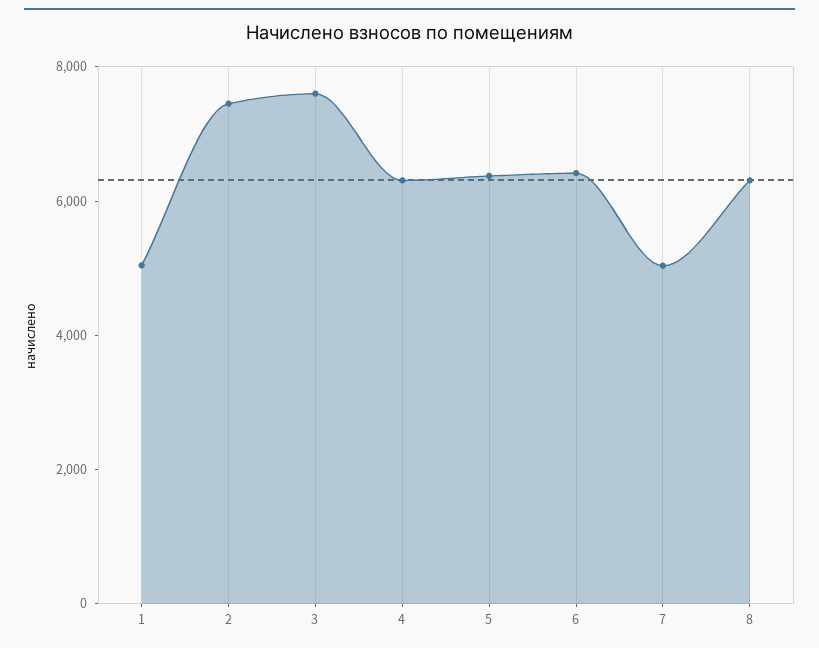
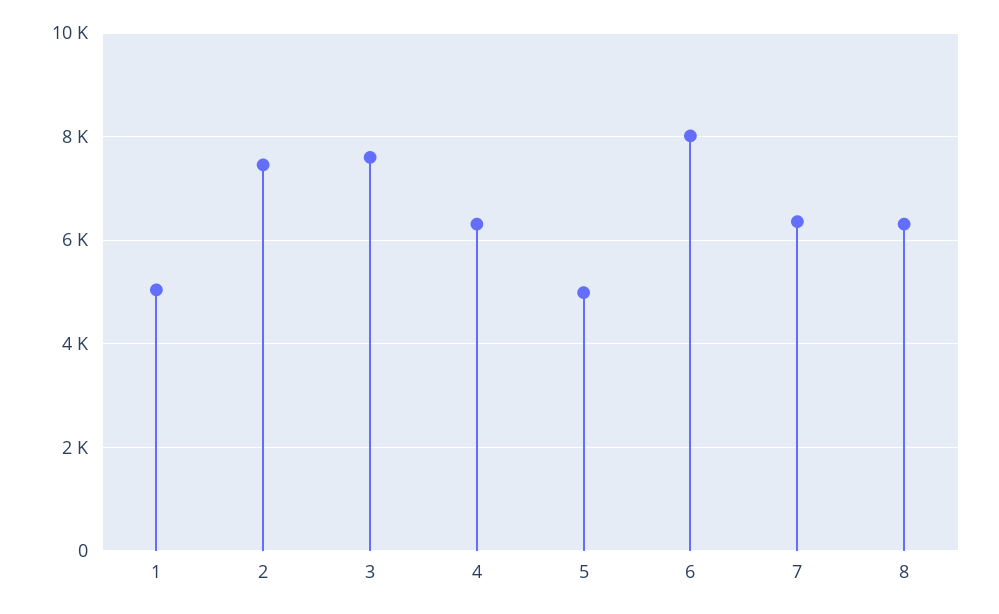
  {
    "1": 5000,
    "2": 7400,
    "3": 7600,
    "4": 6400,
-   "5": 6500,
+   "5": 5000,
-   "6": 6500,
+   "6": 8000,
-   "7": 5000,
+   "7": 6400,
    "8": 6400
  }

